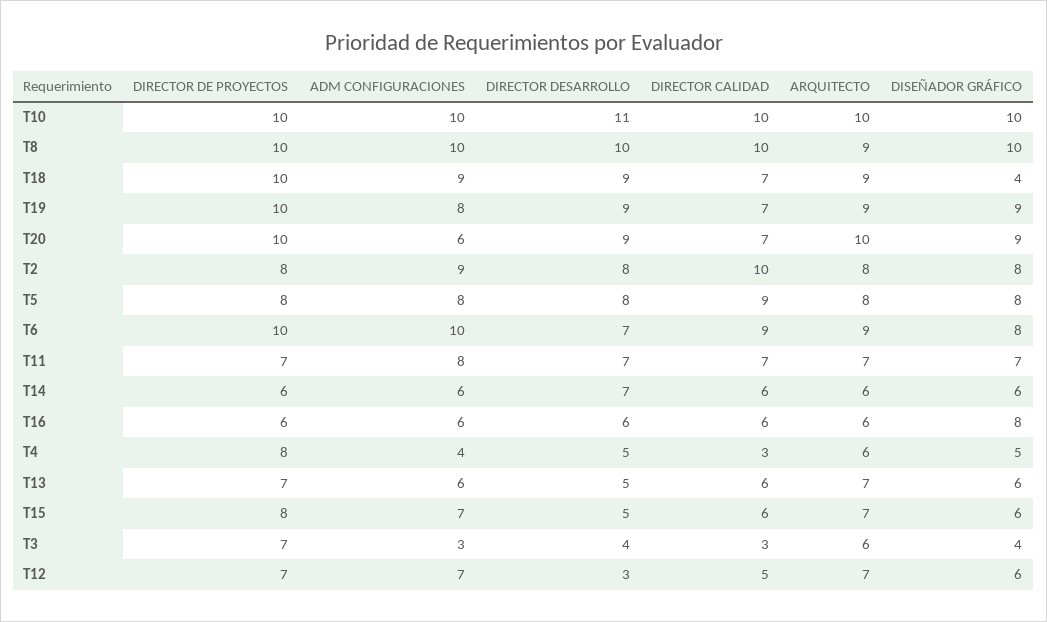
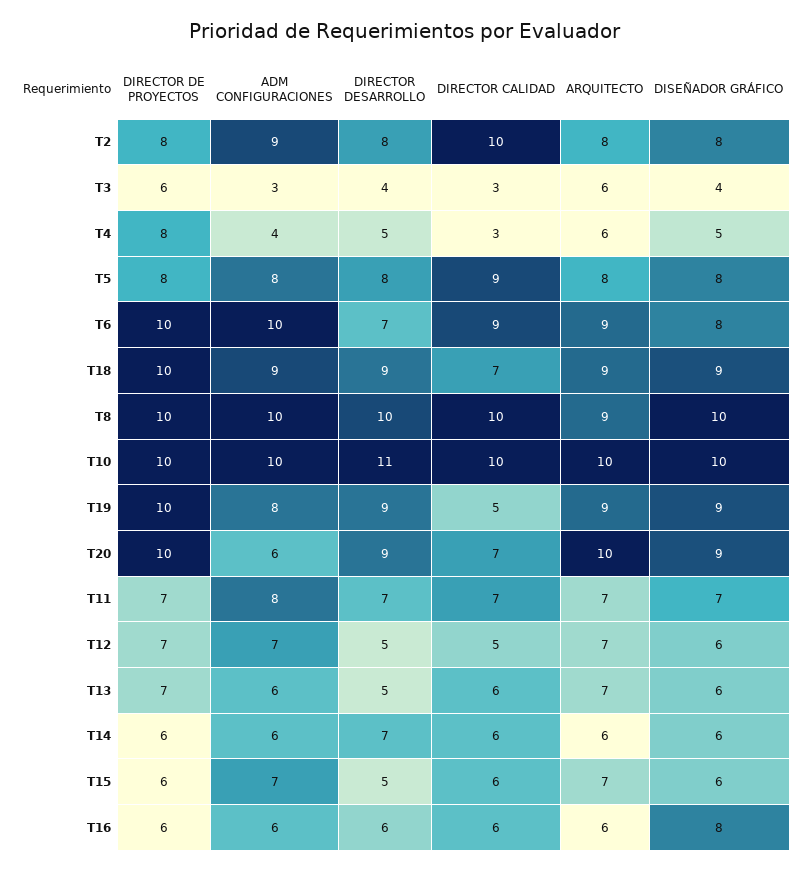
  {
    "DIRECTOR DE PROYECTOS": {
      "T10": 10,
      "T8": 10,
      "T18": 10,
      "T19": 10,
      "T20": 10,
      "T2": 8,
      "T5": 8,
      "T6": 10,
      "T11": 7,
      "T14": 6,
      "T16": 6,
      "T4": 8,
      "T13": 7,
-     "T15": 8,
+     "T15": 6,
-     "T3": 7,
+     "T3": 6,
      "T12": 7
    },
    "ADM CONFIGURACIONES": {
      "T10": 10,
      "T8": 10,
      "T18": 9,
      "T19": 8,
      "T20": 6,
      "T2": 9,
      "T5": 8,
      "T6": 10,
      "T11": 8,
      "T14": 6,
      "T16": 6,
      "T4": 4,
      "T13": 6,
      "T15": 7,
      "T3": 3,
      "T12": 7
    },
    "DIRECTOR DESARROLLO": {
      "T10": 11,
      "T8": 10,
      "T18": 9,
      "T19": 9,
      "T20": 9,
      "T2": 8,
      "T5": 8,
      "T6": 7,
      "T11": 7,
      "T14": 7,
      "T16": 6,
      "T4": 5,
      "T13": 5,
      "T15": 5,
      "T3": 4,
-     "T12": 3
+     "T12": 5
    },
    "DIRECTOR CALIDAD": {
      "T10": 10,
      "T8": 10,
      "T18": 7,
-     "T19": 7,
+     "T19": 5,
      "T20": 7,
      "T2": 10,
      "T5": 9,
      "T6": 9,
      "T11": 7,
      "T14": 6,
      "T16": 6,
      "T4": 3,
      "T13": 6,
      "T15": 6,
      "T3": 3,
      "T12": 5
    },
    "ARQUITECTO": {
      "T10": 10,
      "T8": 9,
      "T18": 9,
      "T19": 9,
      "T20": 10,
      "T2": 8,
      "T5": 8,
      "T6": 9,
      "T11": 7,
      "T14": 6,
      "T16": 6,
      "T4": 6,
      "T13": 7,
      "T15": 7,
      "T3": 6,
      "T12": 7
    },
    "DISEÑADOR GRÁFICO": {
      "T10": 10,
      "T8": 10,
-     "T18": 4,
+     "T18": 9,
      "T19": 9,
      "T20": 9,
      "T2": 8,
      "T5": 8,
      "T6": 8,
      "T11": 7,
      "T14": 6,
      "T16": 8,
      "T4": 5,
      "T13": 6,
      "T15": 6,
      "T3": 4,
      "T12": 6
    }
  }

